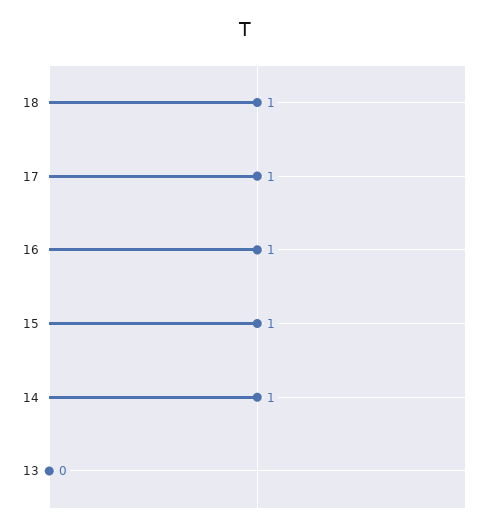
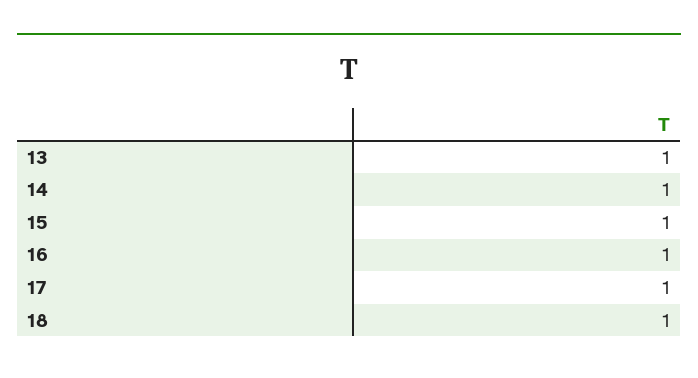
  {
    "18": 1,
    "17": 1,
    "16": 1,
    "15": 1,
    "14": 1,
-   "13": 0
+   "13": 1
  }

